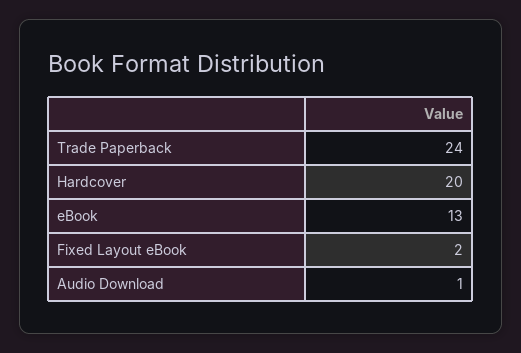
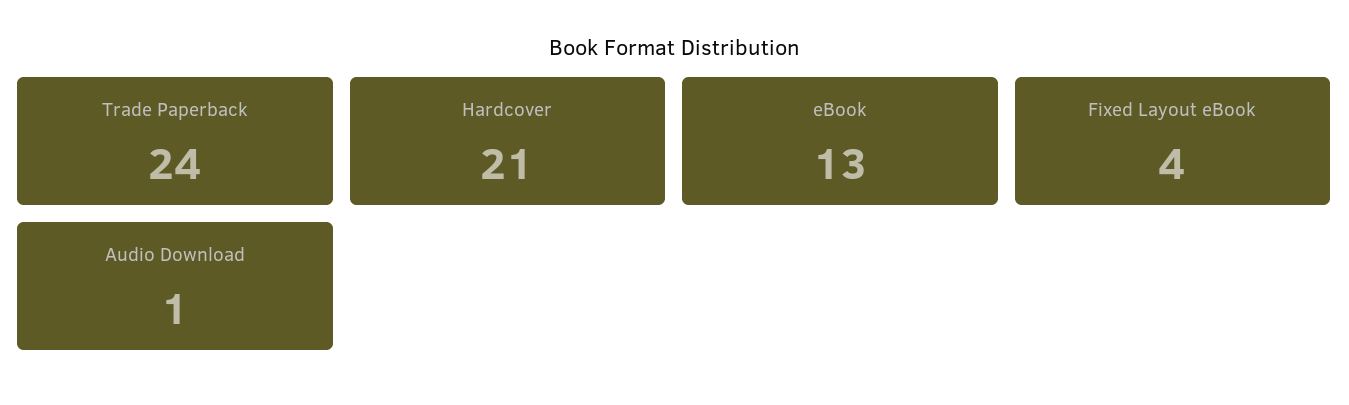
  {
    "Trade Paperback": 24,
-   "Hardcover": 20,
+   "Hardcover": 21,
    "eBook": 13,
-   "Fixed Layout eBook": 2,
+   "Fixed Layout eBook": 4,
    "Audio Download": 1
  }

